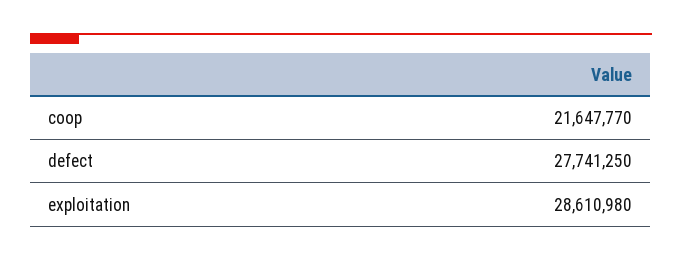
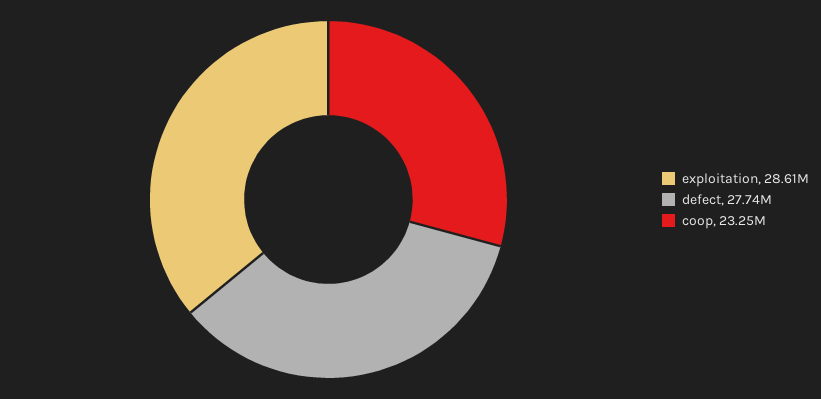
  {
-   "coop": 21647770,
+   "coop": 23250000,
    "defect": 27741250,
    "exploitation": 28610980
  }

